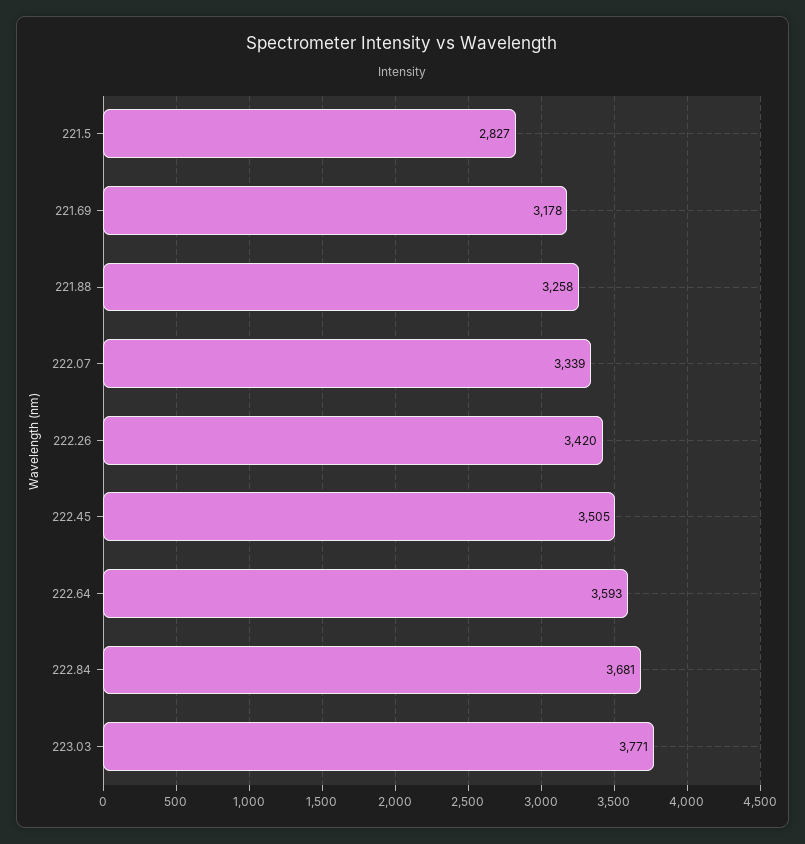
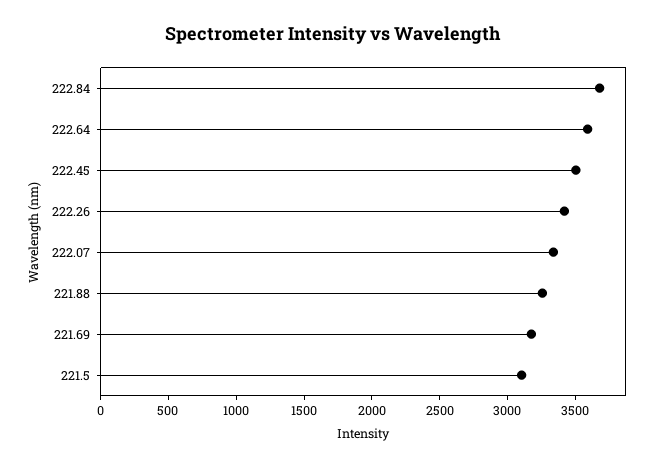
  {
-   "221.5": 2827,
+   "221.5": 3100,
    "221.69": 3178,
    "221.88": 3258,
    "222.07": 3339,
    "222.26": 3420,
    "222.45": 3505,
    "222.64": 3593,
-   "222.84": 3681,
+   "222.84": 3681
-   "223.03": 3771
  }

